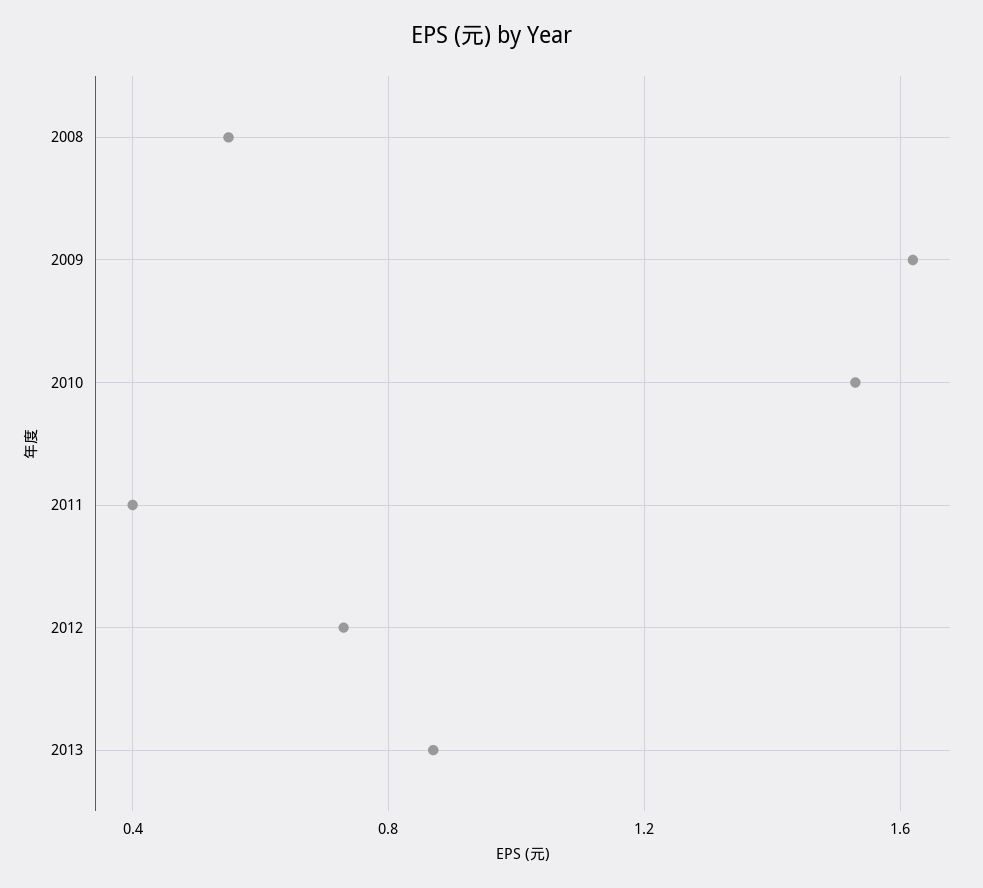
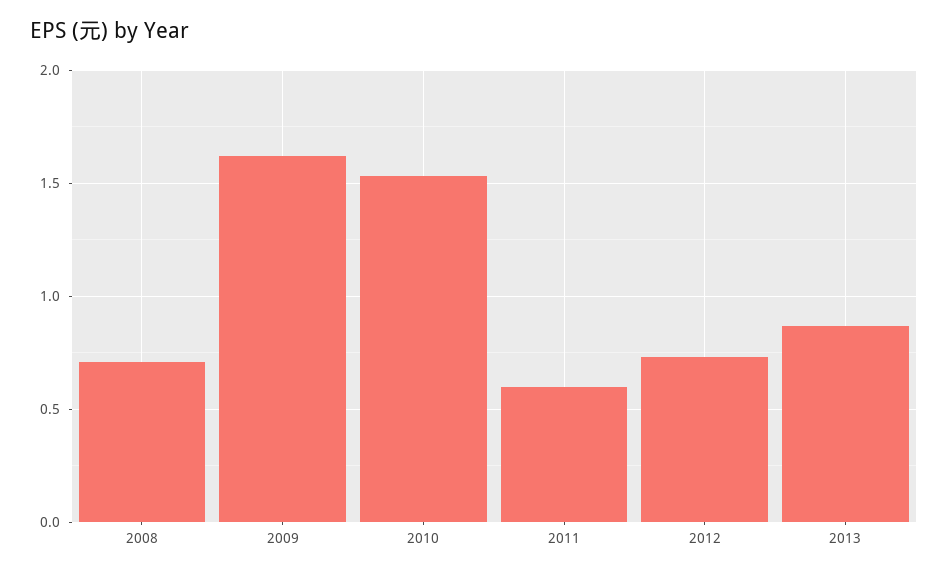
  {
-   "2008": 0.55,
+   "2008": 0.7,
    "2009": 1.6,
    "2010": 1.55,
-   "2011": 0.4,
+   "2011": 0.6,
    "2012": 0.75,
    "2013": 0.85
  }

